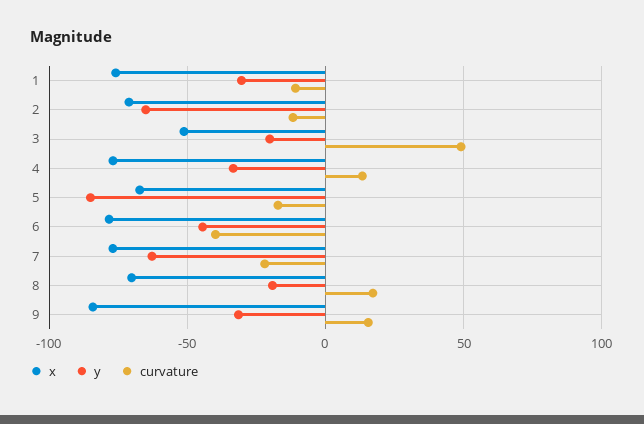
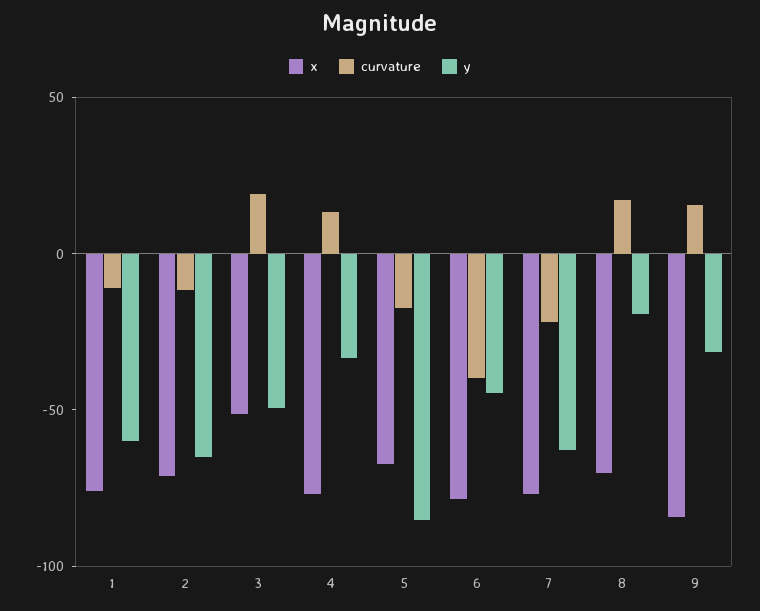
  {
    "x": {
      "1": -75,
      "2": -70,
      "3": -50,
      "4": -75,
      "5": -65,
      "6": -80,
      "7": -75,
      "8": -70,
      "9": -85
    },
    "y": {
-     "1": -30,
+     "1": -60,
      "2": -65,
-     "3": -20,
+     "3": -50,
      "4": -35,
      "5": -85,
      "6": -45,
      "7": -65,
      "8": -20,
      "9": -30
    },
    "curvature": {
      "1": -10,
      "2": -10,
-     "3": 50,
+     "3": 20,
      "4": 15,
      "5": -15,
      "6": -40,
      "7": -20,
      "8": 15,
      "9": 15
    }
  }

